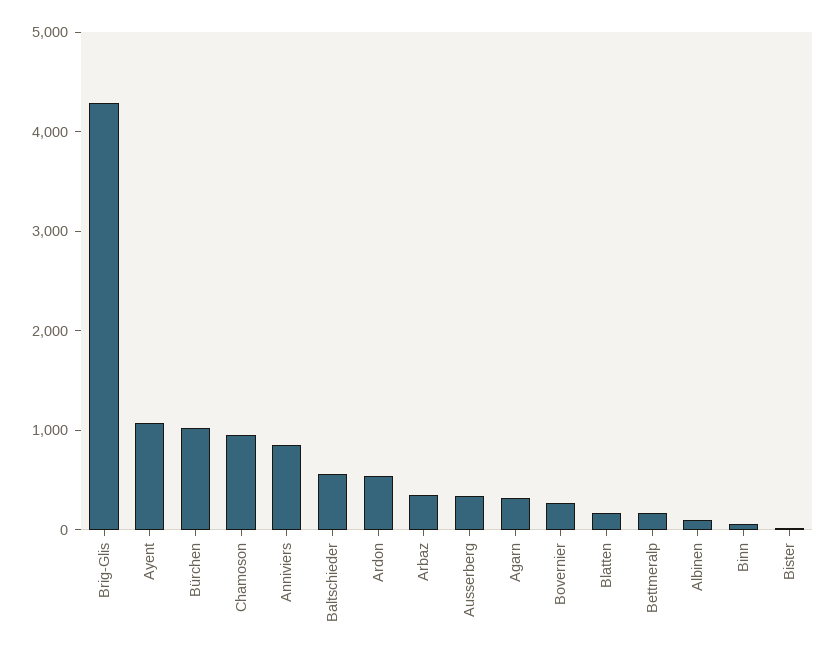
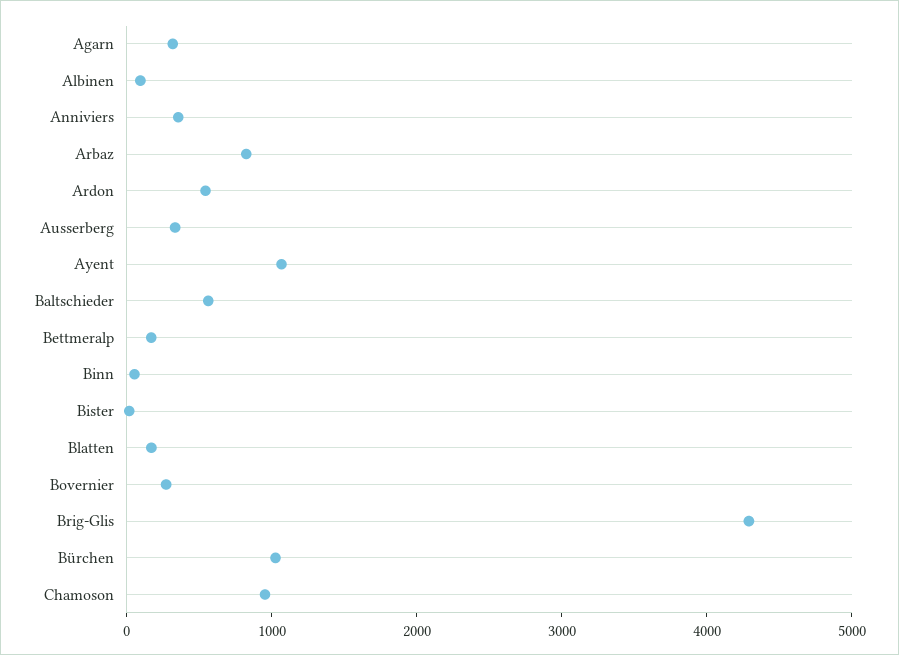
  {
    "Brig-Glis": 4200,
    "Ayent": 1000,
    "Bürchen": 1000,
    "Chamoson": 1000,
-   "Anniviers": 800,
+   "Anniviers": 400,
    "Baltschieder": 600,
    "Ardon": 600,
-   "Arbaz": 400,
+   "Arbaz": 800,
    "Ausserberg": 400,
    "Agarn": 400,
    "Bovernier": 200,
    "Blatten": 200,
    "Bettmeralp": 200,
    "Albinen": 0,
    "Binn": 0,
    "Bister": 0
  }

